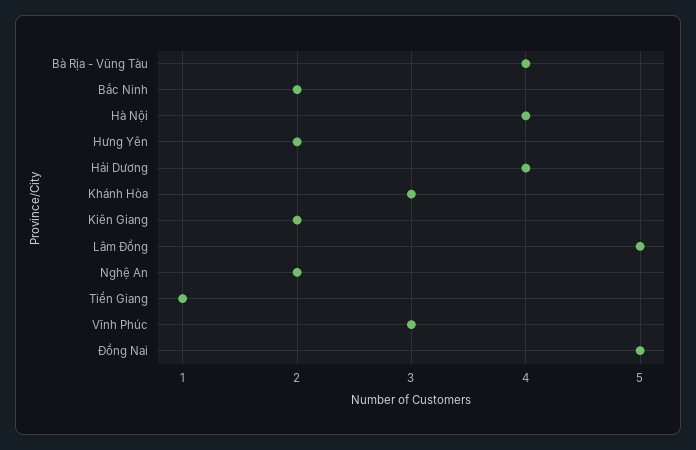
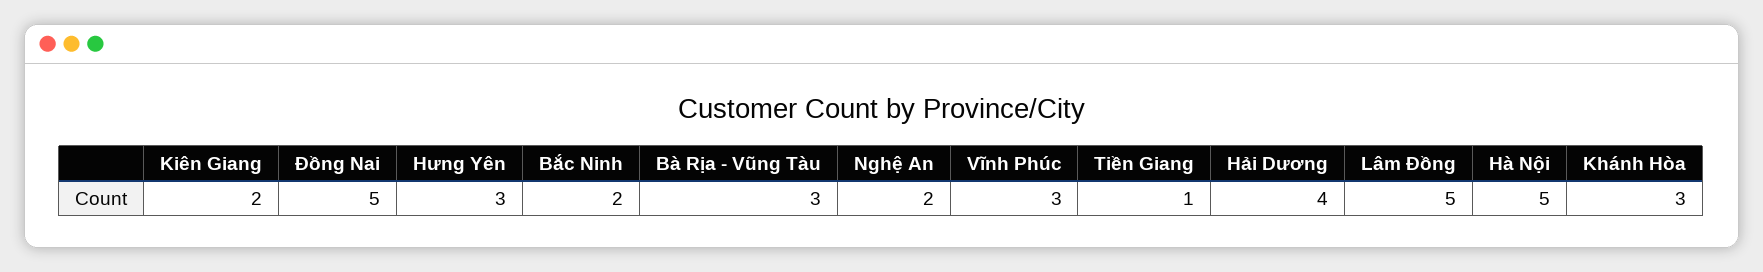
  {
-   "Bà Rịa - Vũng Tàu": 4,
+   "Bà Rịa - Vũng Tàu": 3,
    "Bắc Ninh": 2,
-   "Hà Nội": 4,
+   "Hà Nội": 5,
-   "Hưng Yên": 2,
+   "Hưng Yên": 3,
    "Hải Dương": 4,
    "Khánh Hòa": 3,
    "Kiên Giang": 2,
    "Lâm Đồng": 5,
    "Nghệ An": 2,
    "Tiền Giang": 1,
    "Vĩnh Phúc": 3,
    "Đồng Nai": 5
  }

